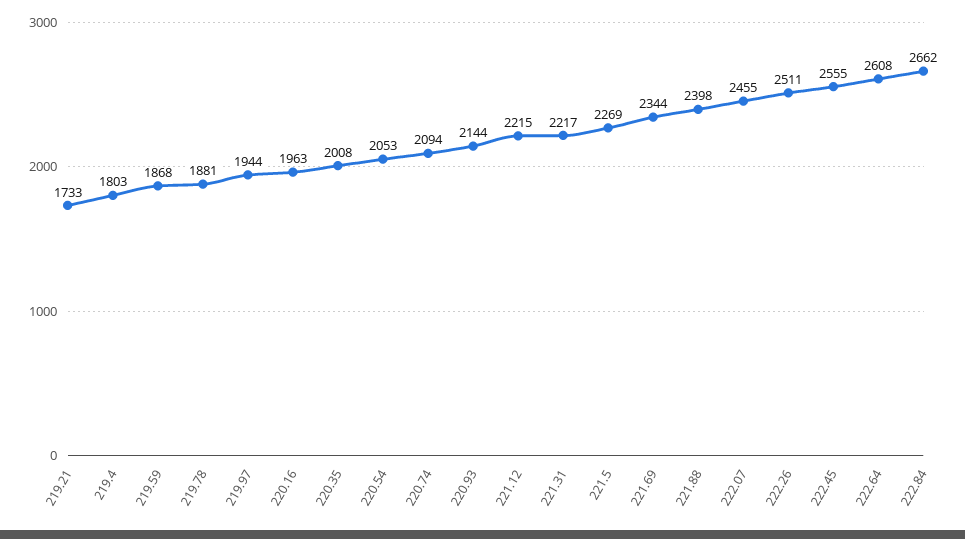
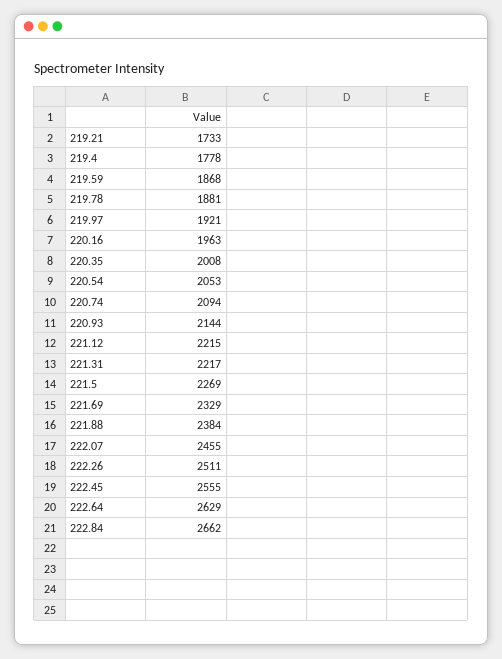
  {
    "219.21": 1733,
-   "219.4": 1803,
+   "219.4": 1778,
    "219.59": 1868,
    "219.78": 1881,
-   "219.97": 1944,
+   "219.97": 1921,
    "220.16": 1963,
    "220.35": 2008,
    "220.54": 2053,
    "220.74": 2094,
    "220.93": 2144,
    "221.12": 2215,
    "221.31": 2217,
    "221.5": 2269,
-   "221.69": 2344,
+   "221.69": 2329,
-   "221.88": 2398,
+   "221.88": 2384,
    "222.07": 2455,
    "222.26": 2511,
    "222.45": 2555,
-   "222.64": 2608,
+   "222.64": 2629,
    "222.84": 2662
  }

